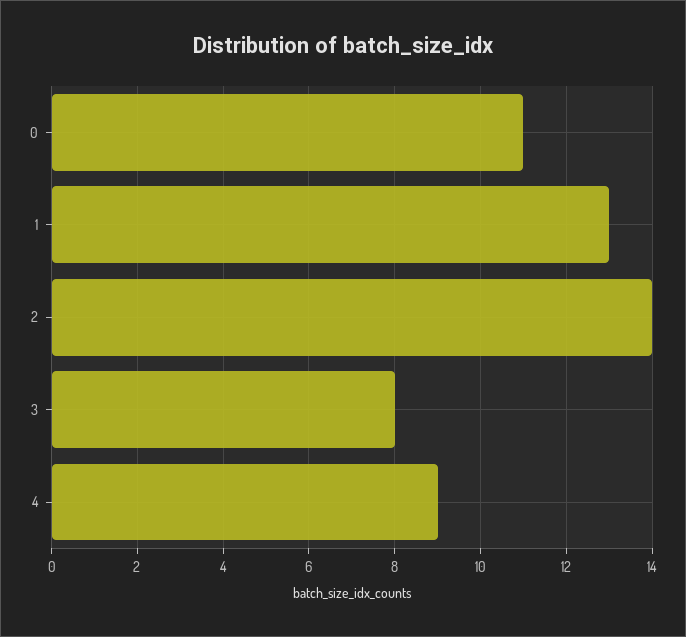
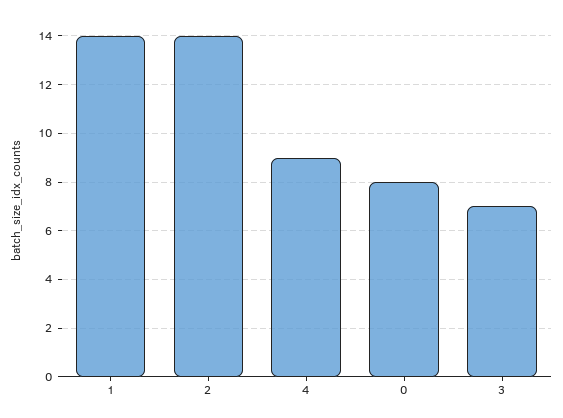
  {
-   "0": 11,
+   "0": 8,
-   "1": 13,
+   "1": 14,
    "2": 14,
-   "3": 8,
+   "3": 7,
    "4": 9
  }

